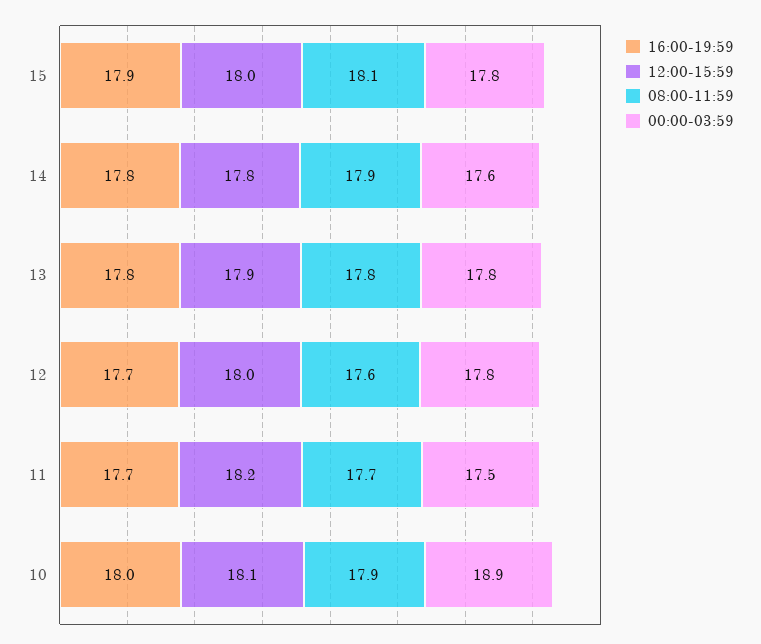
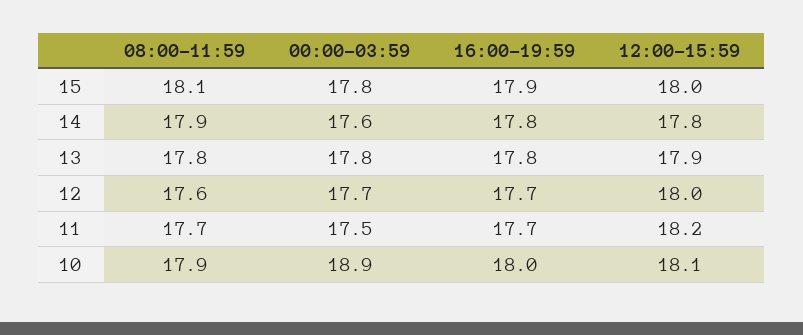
  {
    "16:00-19:59": {
      "15": 17.9,
      "14": 17.8,
      "13": 17.8,
      "12": 17.7,
      "11": 17.7,
      "10": 18
    },
    "12:00-15:59": {
      "15": 18,
      "14": 17.8,
      "13": 17.9,
      "12": 18,
      "11": 18.2,
      "10": 18.1
    },
    "08:00-11:59": {
      "15": 18.1,
      "14": 17.9,
      "13": 17.8,
      "12": 17.6,
      "11": 17.7,
      "10": 17.9
    },
    "00:00-03:59": {
      "15": 17.8,
      "14": 17.6,
      "13": 17.8,
-     "12": 17.8,
+     "12": 17.7,
      "11": 17.5,
      "10": 18.9
    }
  }

